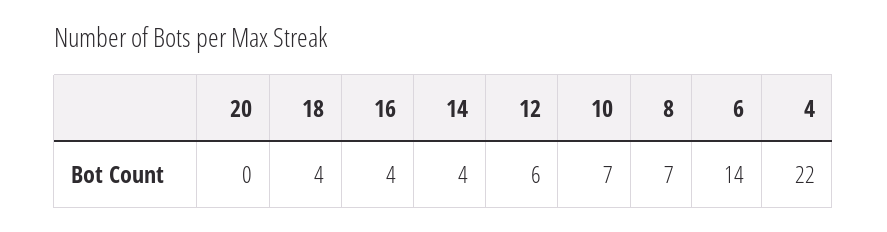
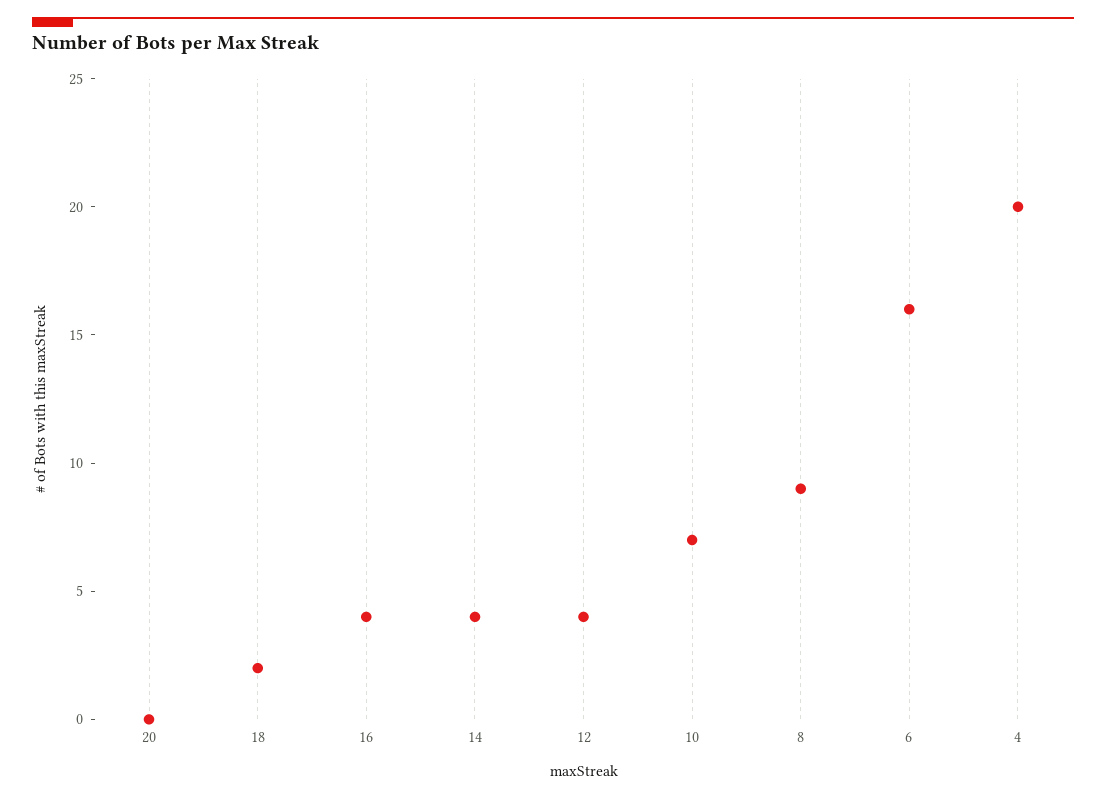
  {
    "20": 0,
-   "18": 4,
+   "18": 2,
    "16": 4,
    "14": 4,
-   "12": 6,
+   "12": 4,
    "10": 7,
-   "8": 7,
+   "8": 9,
-   "6": 14,
+   "6": 16,
-   "4": 22
+   "4": 20
  }

